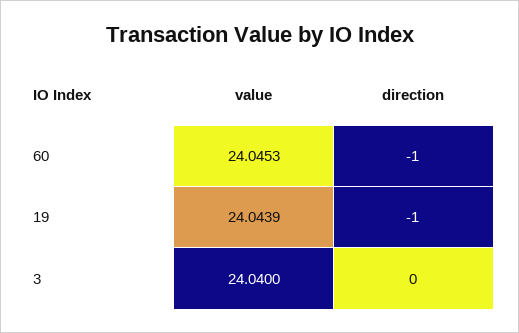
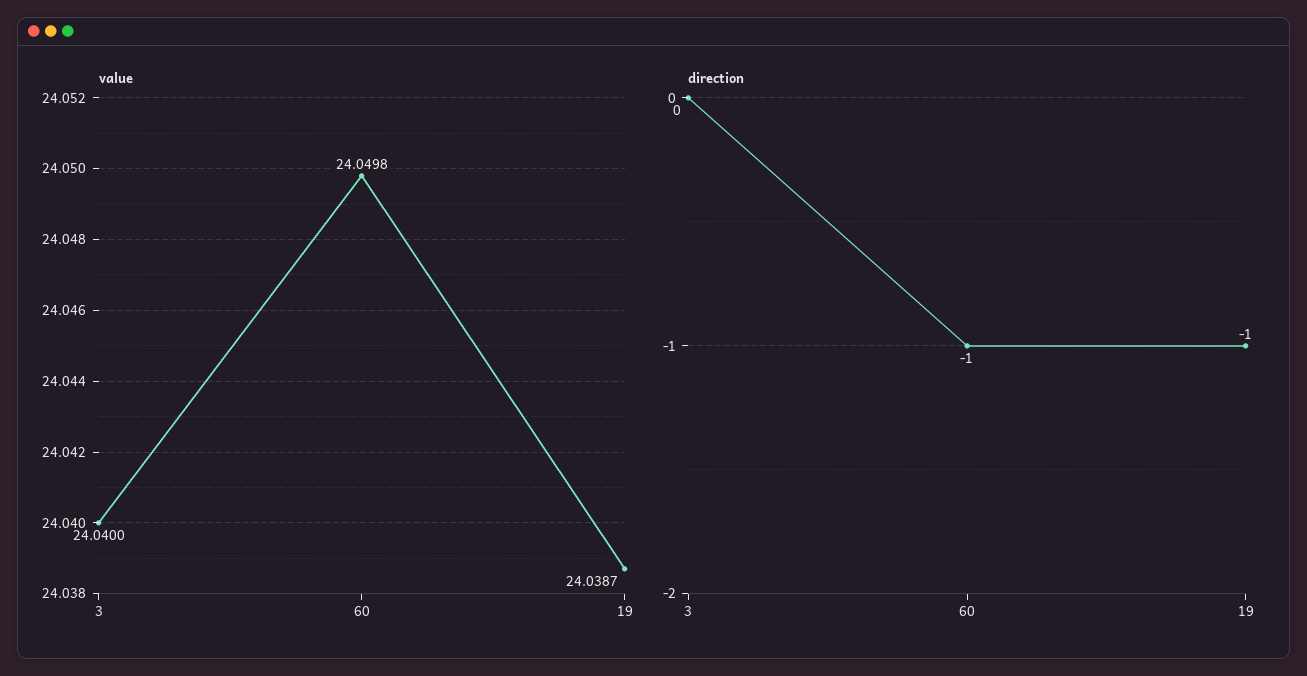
  {
    "value": {
-     "60": 24.0453,
+     "60": 24.0498,
-     "19": 24.0439,
+     "19": 24.0387,
      "3": 24.04
    },
    "direction": {
      "60": -1,
      "19": -1,
      "3": 0
    }
  }

